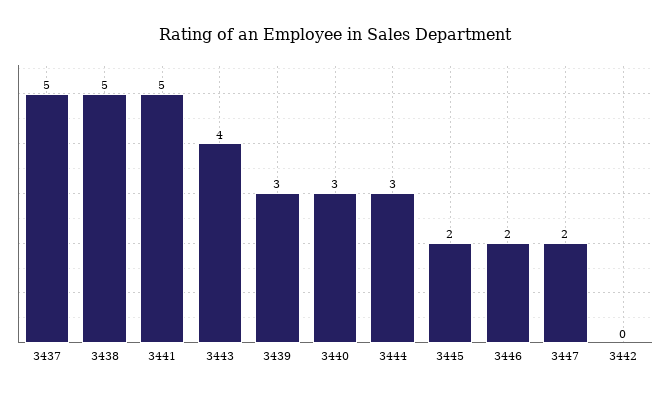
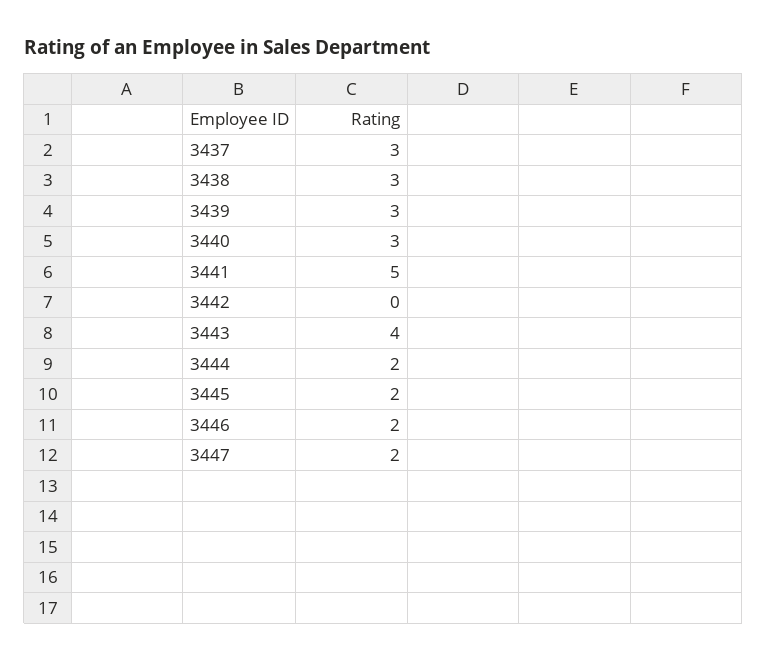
  {
-   "3437": 5,
+   "3437": 3,
-   "3438": 5,
+   "3438": 3,
    "3441": 5,
    "3443": 4,
    "3439": 3,
    "3440": 3,
-   "3444": 3,
+   "3444": 2,
    "3445": 2,
    "3446": 2,
    "3447": 2,
    "3442": 0
  }

